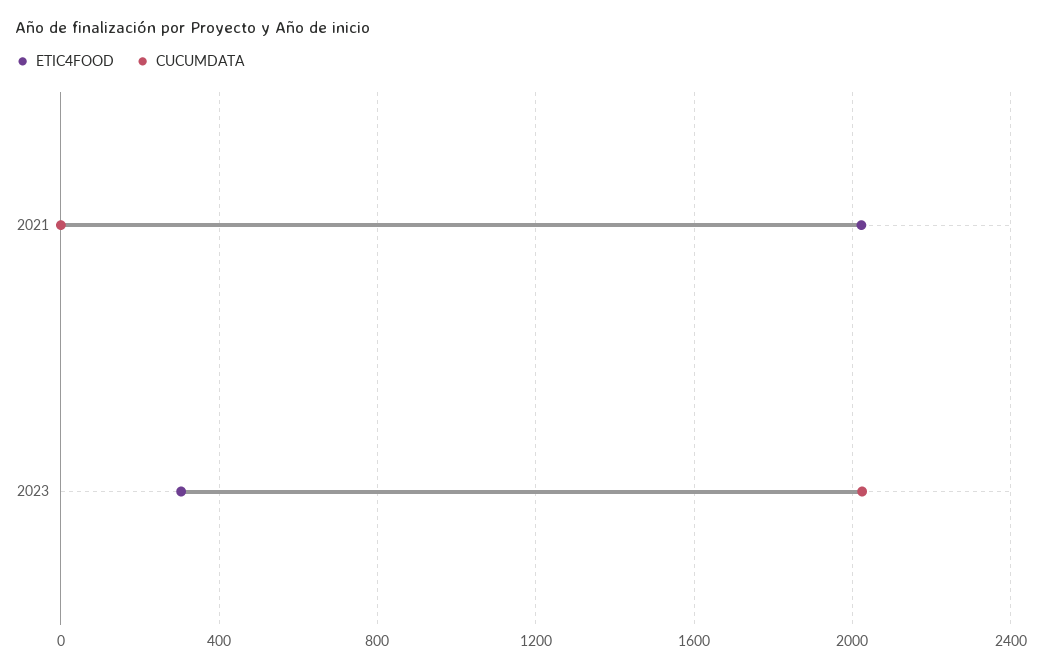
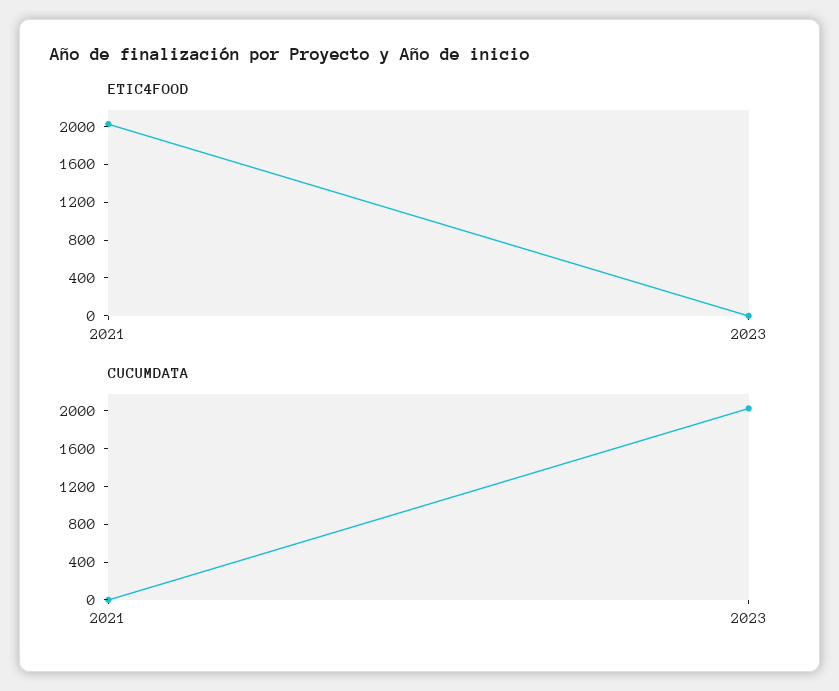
  {
    "ETIC4FOOD": {
      "2021": 2000,
-     "2023": 300
+     "2023": 0
    },
    "CUCUMDATA": {
      "2021": 0,
      "2023": 2050
    }
  }

